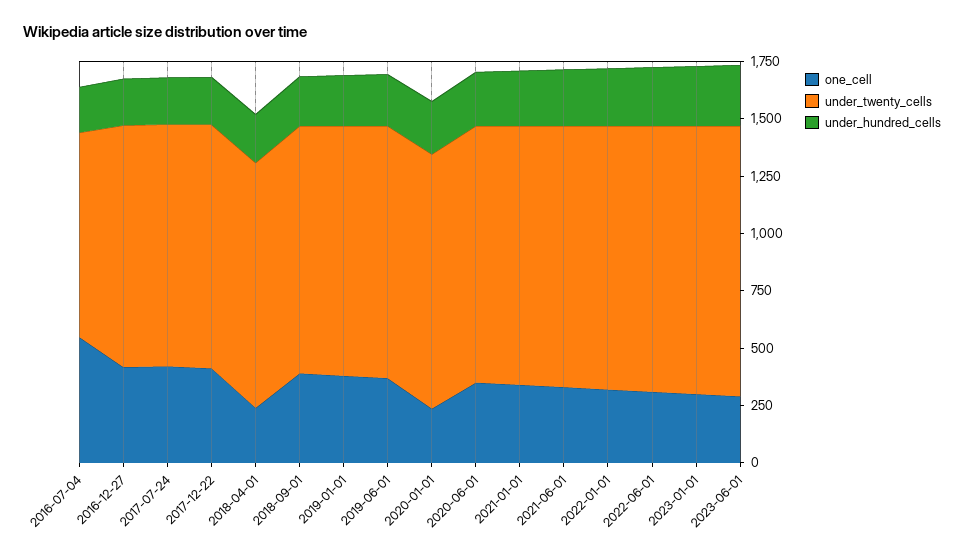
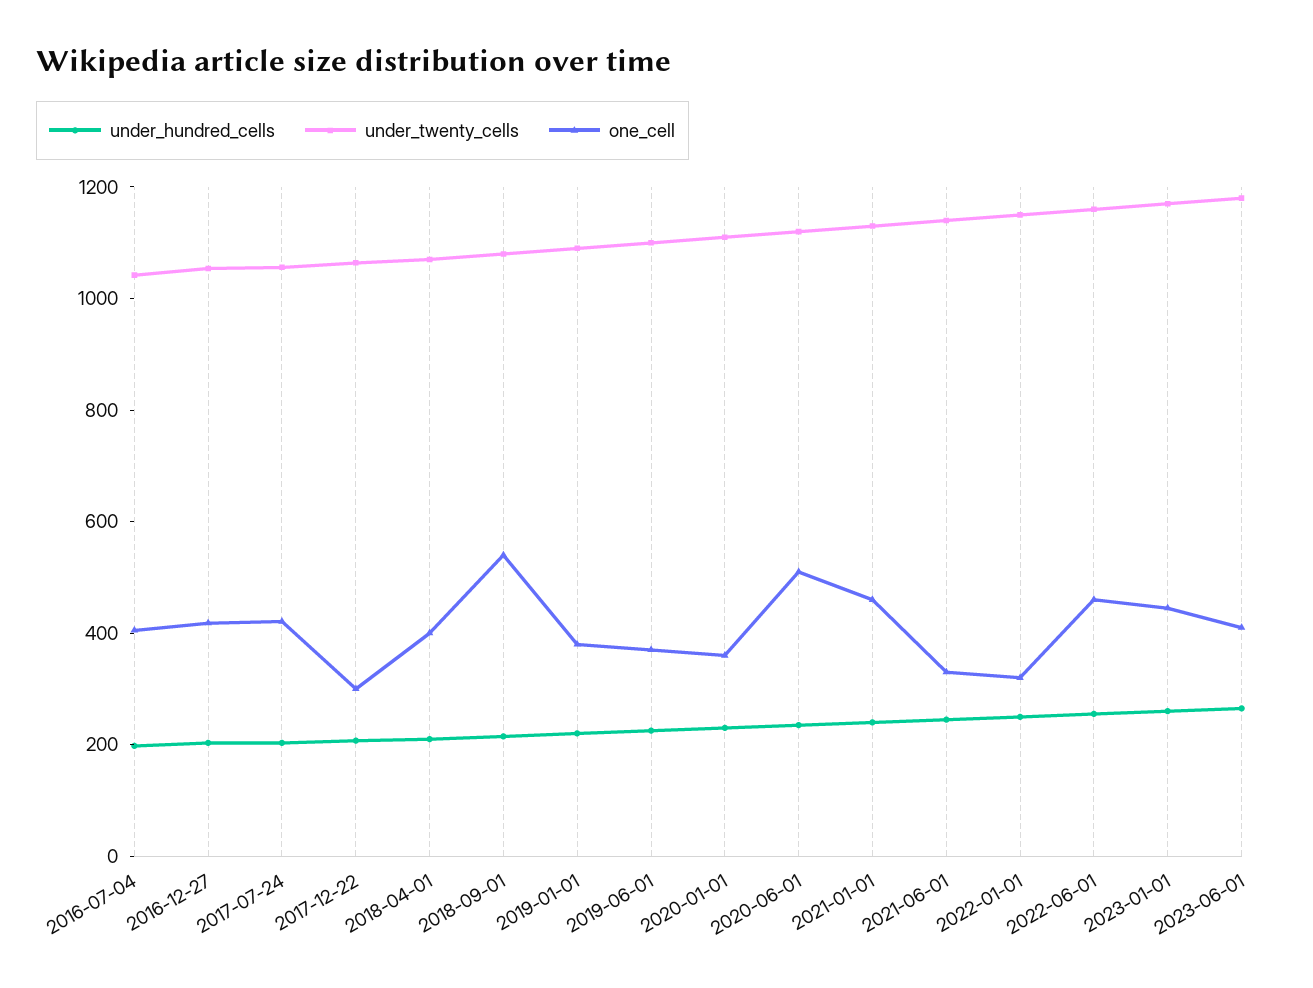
  {
    "one_cell": {
-     "2016-07-04": 550,
+     "2016-07-04": 400,
      "2016-12-27": 400,
      "2017-07-24": 400,
-     "2017-12-22": 400,
+     "2017-12-22": 300,
-     "2018-04-01": 250,
+     "2018-04-01": 400,
-     "2018-09-01": 400,
+     "2018-09-01": 550,
      "2019-01-01": 400,
      "2019-06-01": 350,
-     "2020-01-01": 250,
+     "2020-01-01": 350,
-     "2020-06-01": 350,
+     "2020-06-01": 500,
-     "2021-01-01": 350,
+     "2021-01-01": 450,
      "2021-06-01": 350,
      "2022-01-01": 300,
-     "2022-06-01": 300,
+     "2022-06-01": 450,
-     "2023-01-01": 300,
+     "2023-01-01": 450,
-     "2023-06-01": 300
+     "2023-06-01": 400
    },
    "under_twenty_cells": {
-     "2016-07-04": 900,
+     "2016-07-04": 1050,
      "2016-12-27": 1050,
      "2017-07-24": 1050,
      "2017-12-22": 1050,
      "2018-04-01": 1050,
      "2018-09-01": 1100,
      "2019-01-01": 1100,
      "2019-06-01": 1100,
      "2020-01-01": 1100,
      "2020-06-01": 1100,
      "2021-01-01": 1150,
      "2021-06-01": 1150,
      "2022-01-01": 1150,
      "2022-06-01": 1150,
      "2023-01-01": 1150,
      "2023-06-01": 1200
    },
    "under_hundred_cells": {
      "2016-07-04": 200,
      "2016-12-27": 200,
      "2017-07-24": 200,
      "2017-12-22": 200,
      "2018-04-01": 200,
      "2018-09-01": 200,
      "2019-01-01": 200,
      "2019-06-01": 250,
      "2020-01-01": 250,
      "2020-06-01": 250,
      "2021-01-01": 250,
      "2021-06-01": 250,
      "2022-01-01": 250,
      "2022-06-01": 250,
      "2023-01-01": 250,
      "2023-06-01": 250
    }
  }

